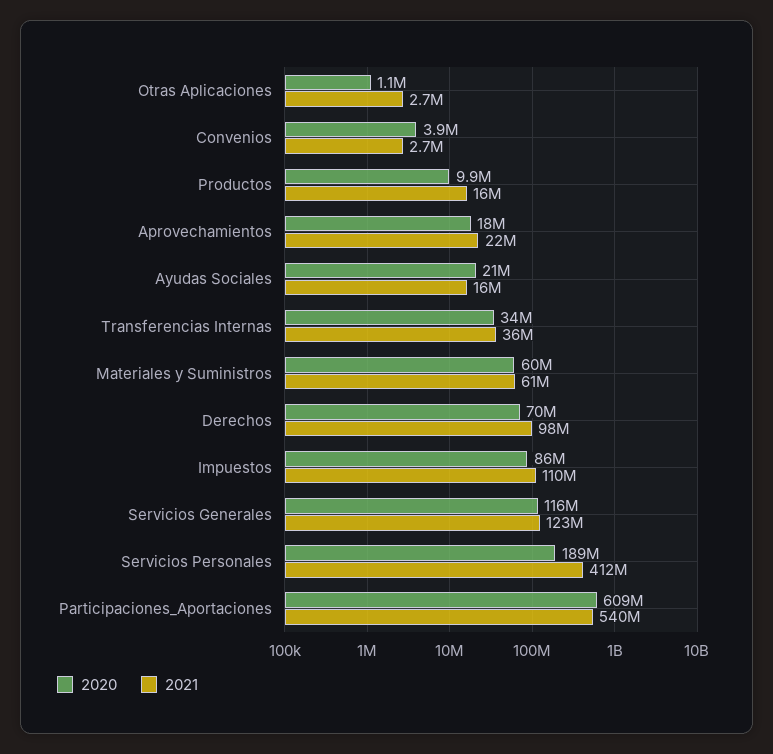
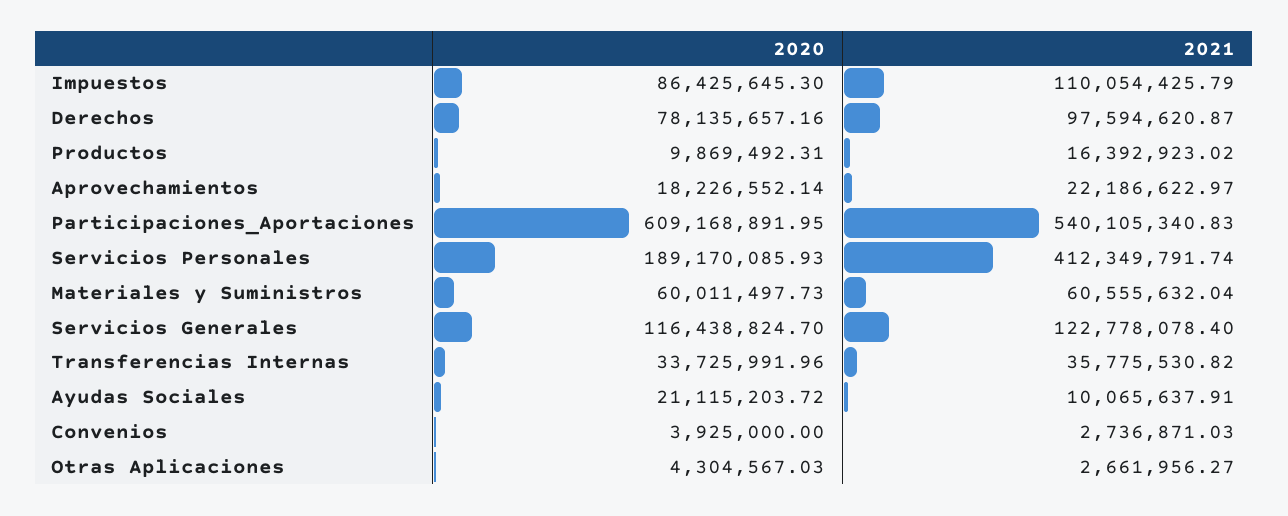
  {
    "2020": {
-     "Otras Aplicaciones": 1100000,
+     "Otras Aplicaciones": 4304567.03,
      "Convenios": 3925000,
      "Productos": 9869492.31,
      "Aprovechamientos": 18226552.14,
      "Ayudas Sociales": 21115203.72,
      "Transferencias Internas": 33725991.96,
      "Materiales y Suministros": 60011497.73,
-     "Derechos": 70000000,
+     "Derechos": 78135657.16,
      "Impuestos": 86425645.3,
      "Servicios Generales": 116438824.7,
      "Servicios Personales": 189170085.93,
      "Participaciones_Aportaciones": 609168891.95
    },
    "2021": {
      "Otras Aplicaciones": 2661956.27,
      "Convenios": 2736871.03,
      "Productos": 16392923.02,
      "Aprovechamientos": 22186622.97,
-     "Ayudas Sociales": 16000000,
+     "Ayudas Sociales": 10065637.91,
      "Transferencias Internas": 35775530.82,
      "Materiales y Suministros": 60555632.04,
      "Derechos": 97594620.87,
      "Impuestos": 110054425.79,
      "Servicios Generales": 122778078.4,
      "Servicios Personales": 412349791.74,
      "Participaciones_Aportaciones": 540105340.83
    }
  }

